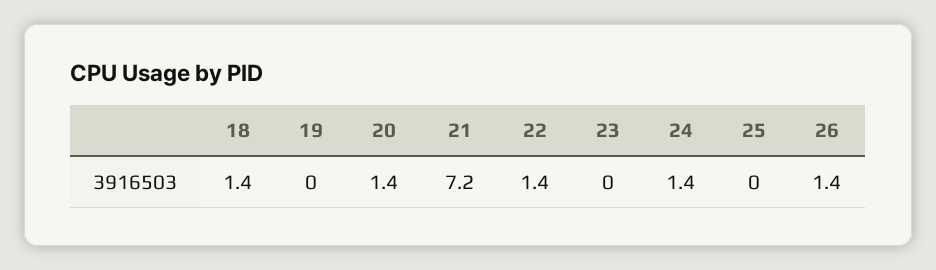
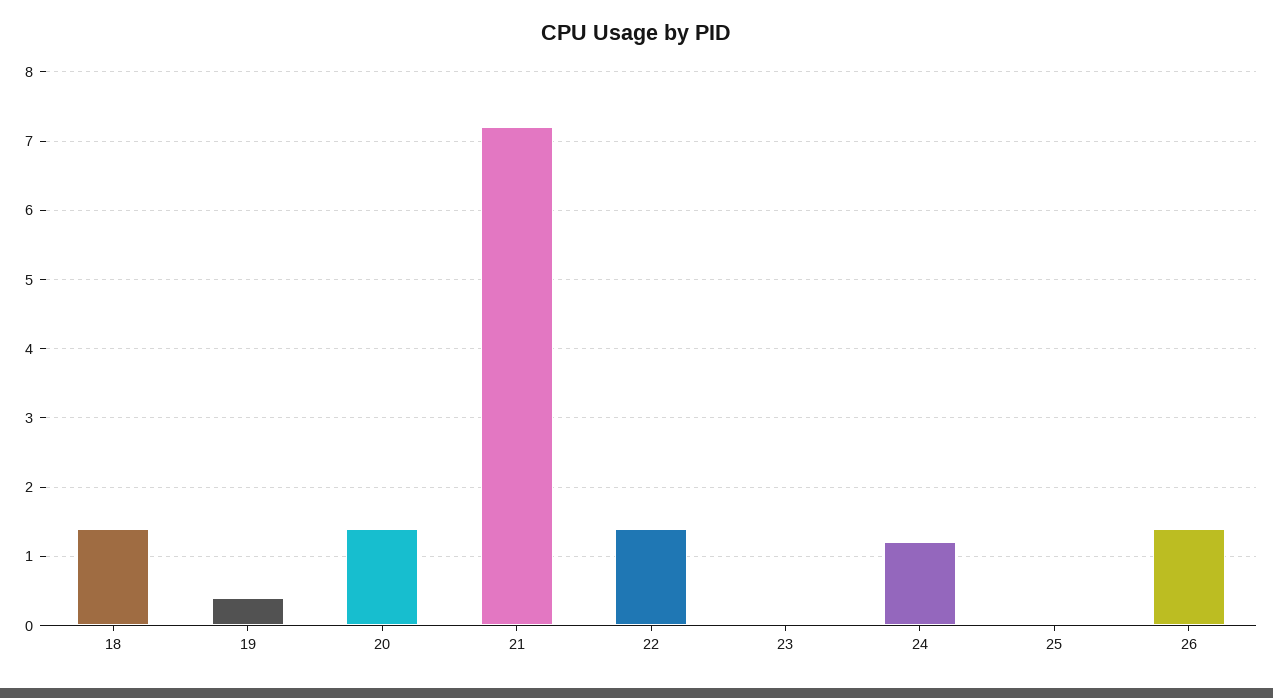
  {
    "18": 1.4,
-   "19": 0,
+   "19": 0.4,
    "20": 1.4,
    "21": 7.2,
    "22": 1.4,
    "23": 0,
-   "24": 1.4,
+   "24": 1.2,
    "25": 0,
    "26": 1.4
  }

